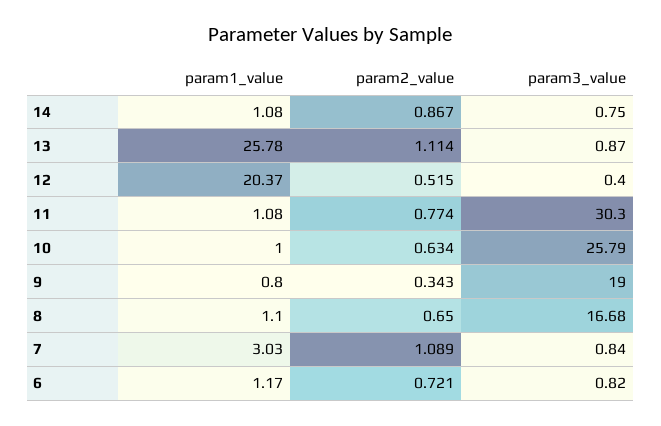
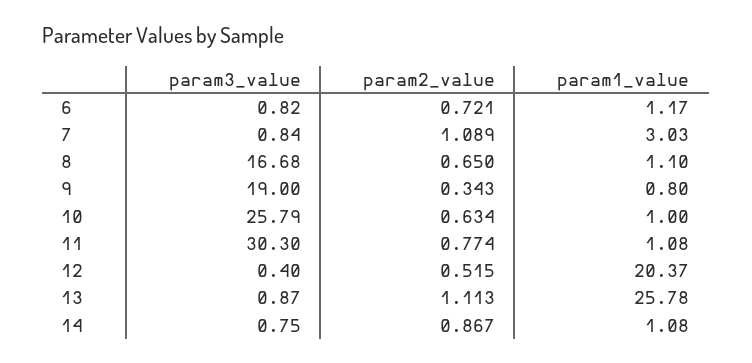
  {
    "param1_value": {
      "14": 1.08,
      "13": 25.78,
      "12": 20.37,
      "11": 1.08,
      "10": 1,
      "9": 0.8,
      "8": 1.1,
      "7": 3.03,
      "6": 1.17
    },
    "param2_value": {
      "14": 0.867,
-     "13": 1.114,
+     "13": 1.113,
      "12": 0.515,
      "11": 0.774,
      "10": 0.634,
      "9": 0.343,
      "8": 0.65,
      "7": 1.089,
      "6": 0.721
    },
    "param3_value": {
      "14": 0.75,
      "13": 0.87,
      "12": 0.4,
      "11": 30.3,
      "10": 25.79,
      "9": 19,
      "8": 16.68,
      "7": 0.84,
      "6": 0.82
    }
  }

